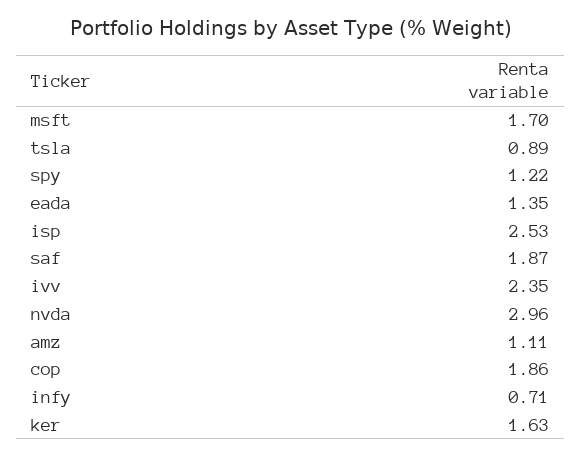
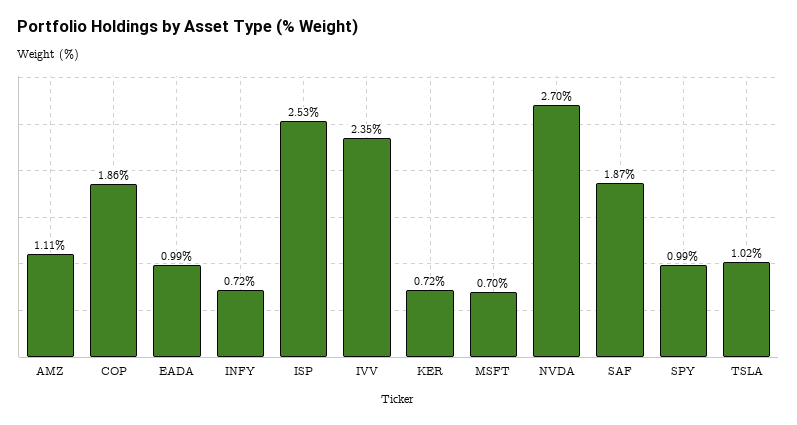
  {
-   "msft": 1.7,
+   "msft": 0.7,
-   "tsla": 0.89,
+   "tsla": 1.02,
-   "spy": 1.22,
+   "spy": 0.99,
-   "eada": 1.35,
+   "eada": 0.99,
    "isp": 2.53,
    "saf": 1.87,
    "ivv": 2.35,
-   "nvda": 2.96,
+   "nvda": 2.7,
    "amz": 1.11,
    "cop": 1.86,
-   "infy": 0.71,
+   "infy": 0.72,
-   "ker": 1.63
+   "ker": 0.72
  }

